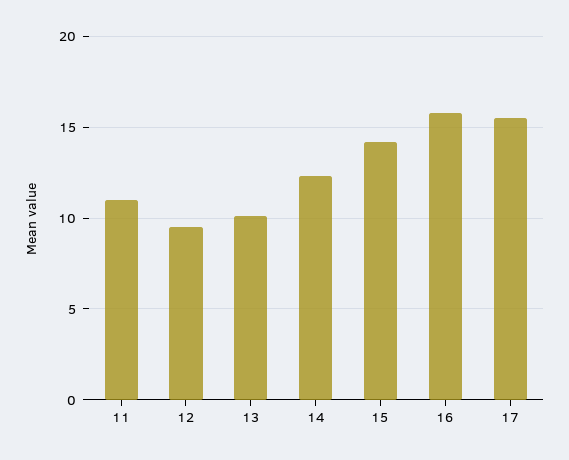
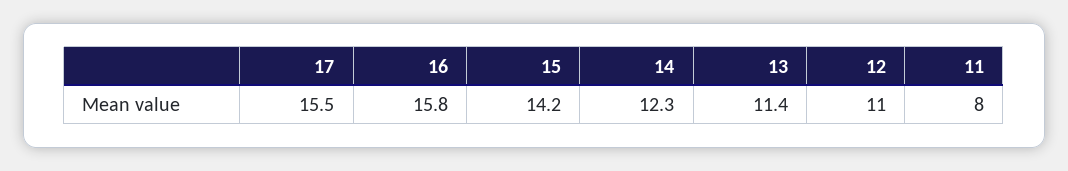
  {
-   "11": 11,
+   "11": 8,
-   "12": 9.5,
+   "12": 11,
-   "13": 10,
+   "13": 11.4,
    "14": 12.3,
    "15": 14.2,
    "16": 15.8,
    "17": 15.5
  }

